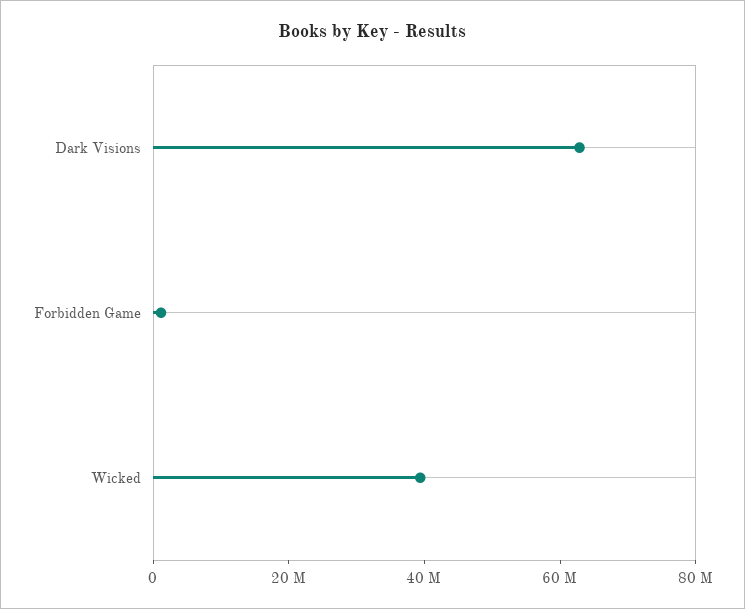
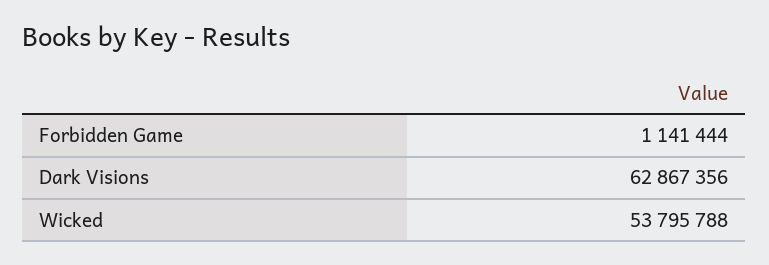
  {
    "Dark Visions": 62867356,
    "Forbidden Game": 1141444,
-   "Wicked": 40000000
+   "Wicked": 53795788
  }

